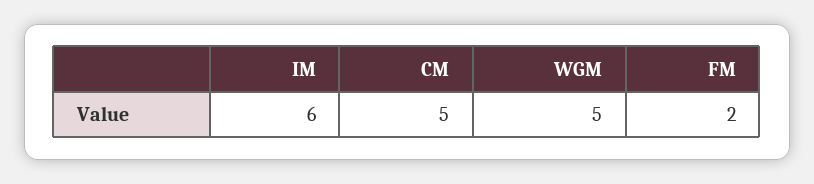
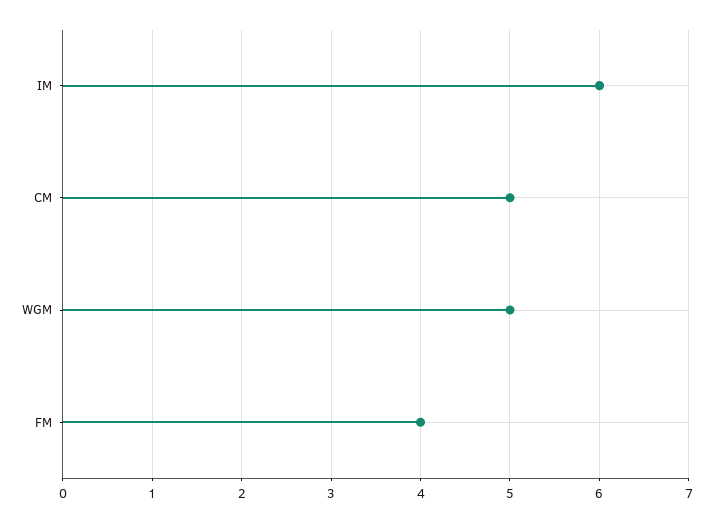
  {
    "IM": 6,
    "CM": 5,
    "WGM": 5,
-   "FM": 2
+   "FM": 4
  }

